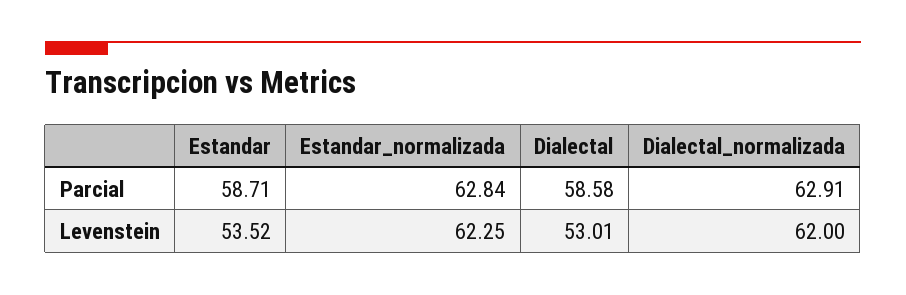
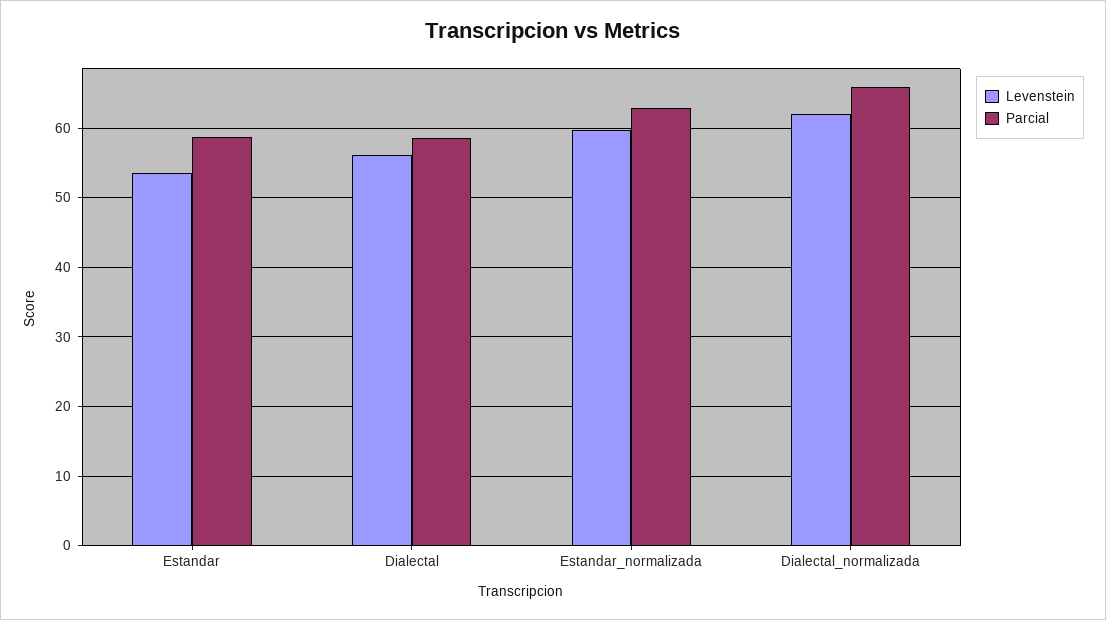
  {
    "Parcial": {
      "Estandar": 58.71,
      "Estandar_normalizada": 62.84,
      "Dialectal": 58.58,
-     "Dialectal_normalizada": 62.91
+     "Dialectal_normalizada": 66
    },
    "Levenstein": {
      "Estandar": 53.52,
-     "Estandar_normalizada": 62.25,
+     "Estandar_normalizada": 60,
-     "Dialectal": 53.01,
+     "Dialectal": 56,
      "Dialectal_normalizada": 62
    }
  }

